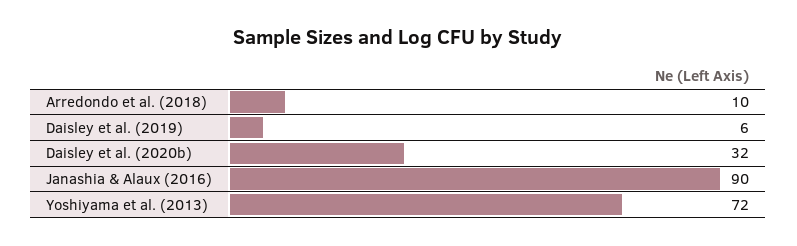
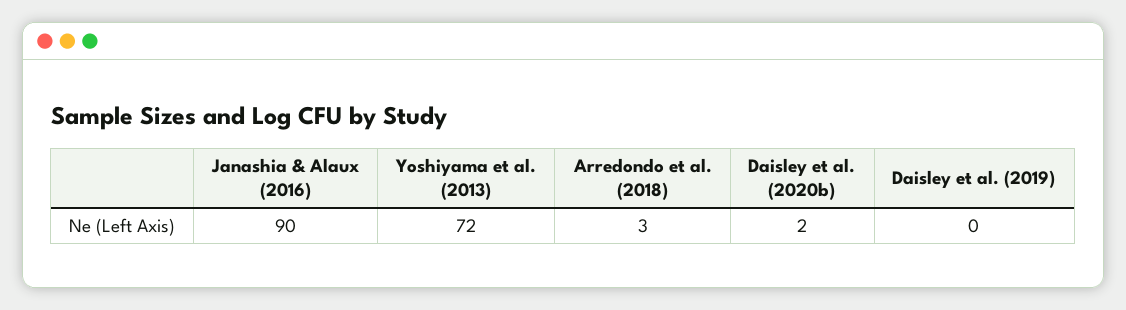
  {
-   "Arredondo et al. (2018)": 10,
+   "Arredondo et al. (2018)": 3,
-   "Daisley et al. (2019)": 6,
+   "Daisley et al. (2019)": 0,
-   "Daisley et al. (2020b)": 32,
+   "Daisley et al. (2020b)": 2,
    "Janashia & Alaux (2016)": 90,
    "Yoshiyama et al. (2013)": 72
  }

